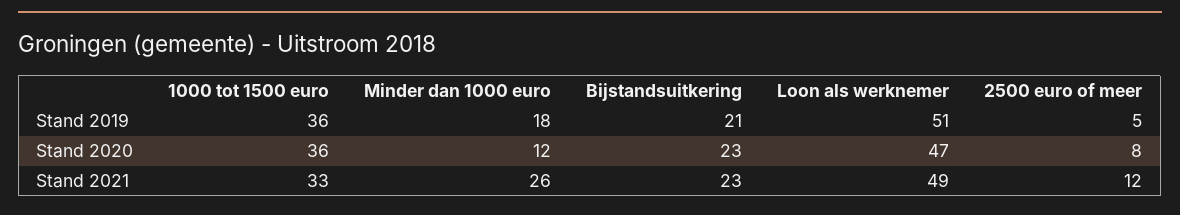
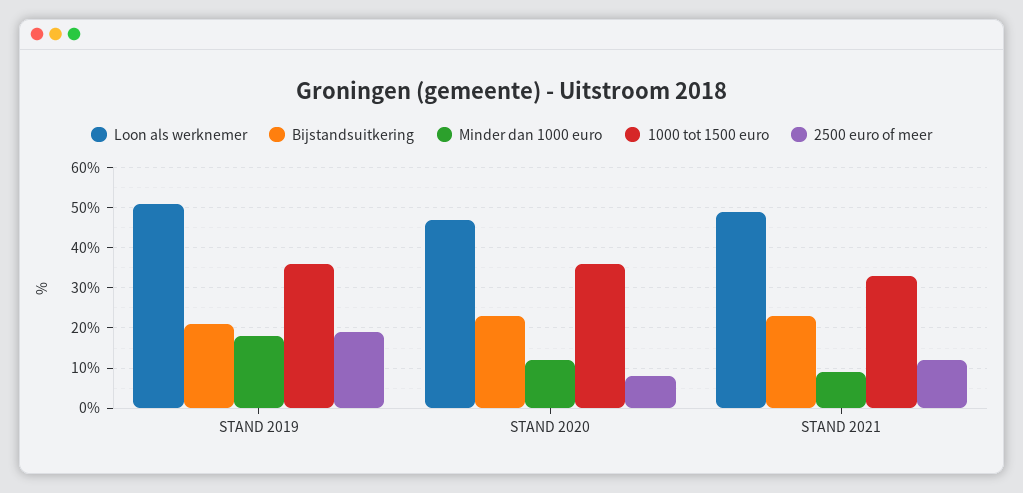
  {
    "1000 tot 1500 euro": {
      "Stand 2019": 36,
      "Stand 2020": 36,
      "Stand 2021": 33
    },
    "Minder dan 1000 euro": {
      "Stand 2019": 18,
      "Stand 2020": 12,
-     "Stand 2021": 26
+     "Stand 2021": 10
    },
    "Bijstandsuitkering": {
      "Stand 2019": 21,
      "Stand 2020": 23,
      "Stand 2021": 23
    },
    "Loon als werknemer": {
      "Stand 2019": 51,
      "Stand 2020": 47,
      "Stand 2021": 49
    },
    "2500 euro of meer": {
-     "Stand 2019": 5,
+     "Stand 2019": 20,
      "Stand 2020": 8,
      "Stand 2021": 12
    }
  }

